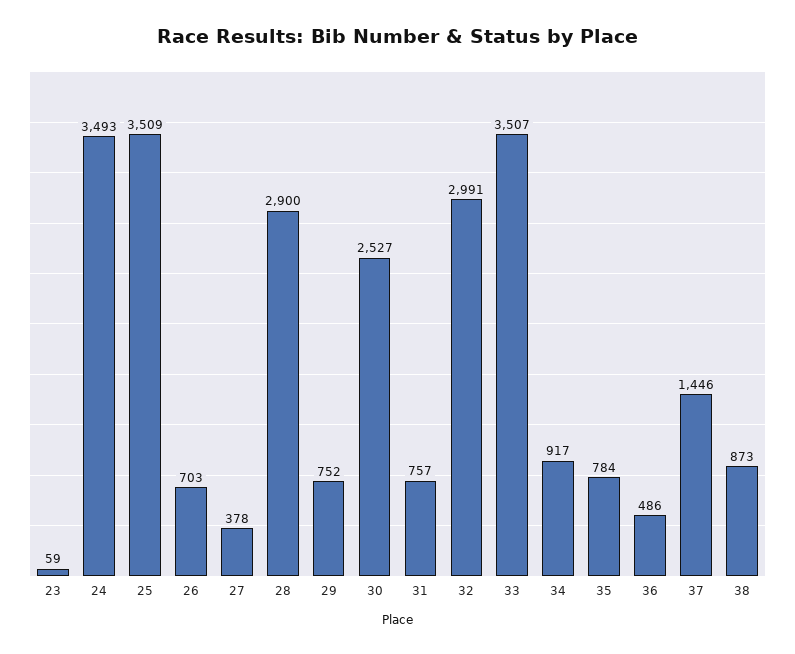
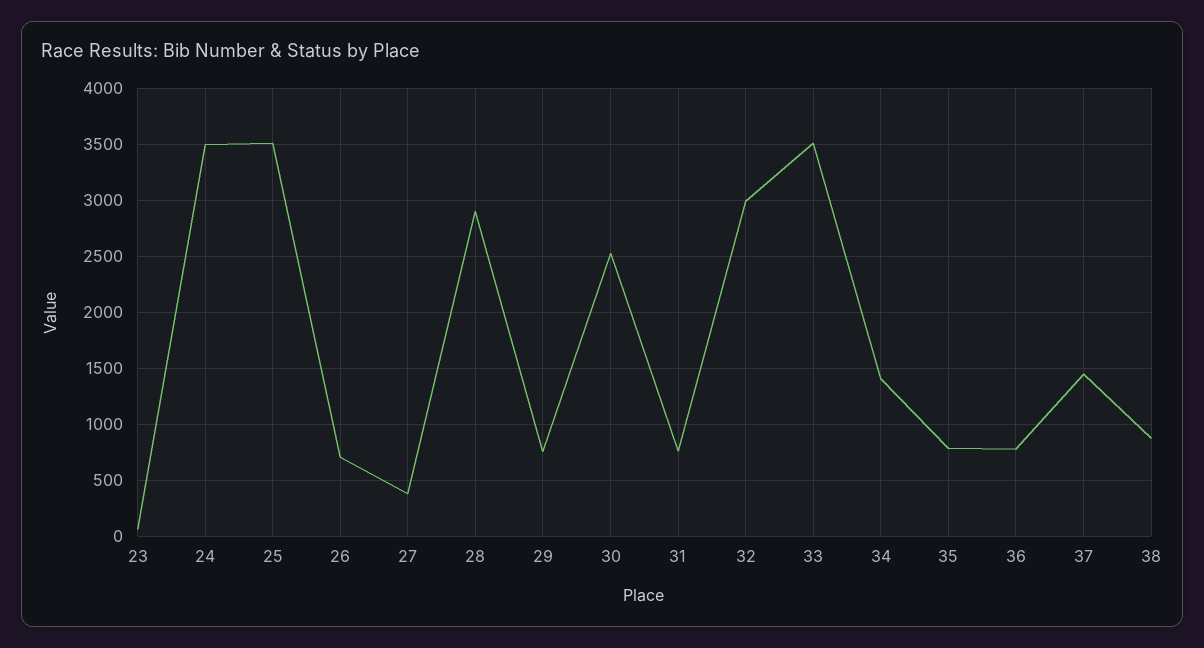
  {
    "23": 59,
    "24": 3493,
    "25": 3509,
    "26": 703,
    "27": 378,
    "28": 2900,
    "29": 752,
    "30": 2527,
    "31": 757,
    "32": 2991,
    "33": 3507,
-   "34": 917,
+   "34": 1400,
    "35": 784,
-   "36": 486,
+   "36": 800,
    "37": 1446,
    "38": 873
  }

